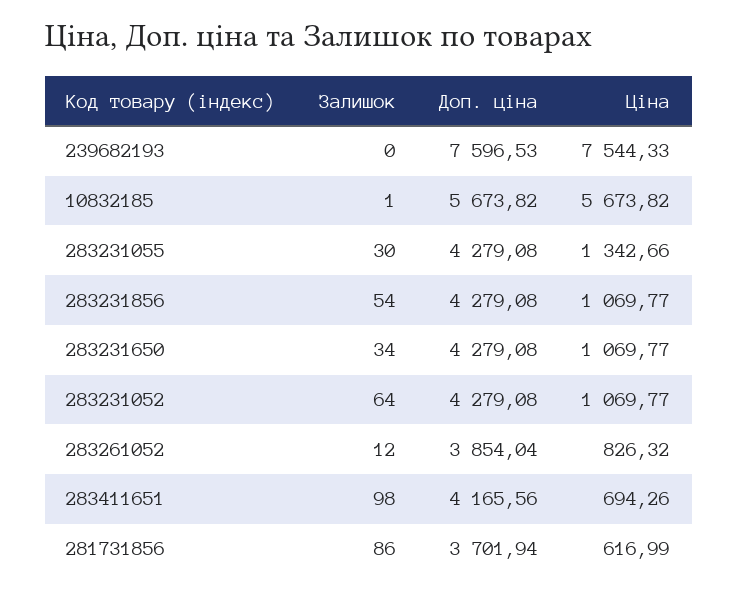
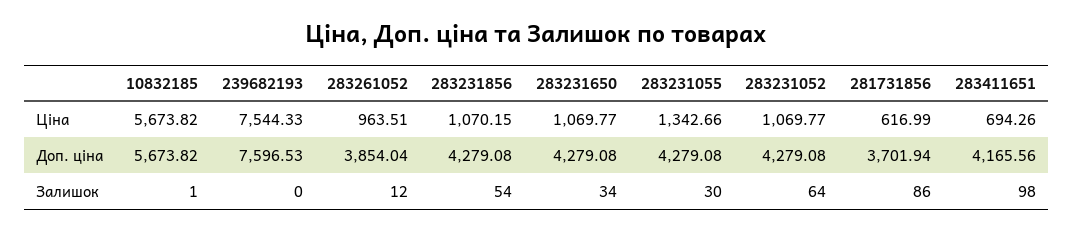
  {
    "Залишок": {
      "239682193": 0,
      "10832185": 1,
      "283231055": 30,
      "283231856": 54,
      "283231650": 34,
      "283231052": 64,
      "283261052": 12,
      "283411651": 98,
      "281731856": 86
    },
    "Доп. ціна": {
      "239682193": 7596.53,
      "10832185": 5673.82,
      "283231055": 4279.08,
      "283231856": 4279.08,
      "283231650": 4279.08,
      "283231052": 4279.08,
      "283261052": 3854.04,
      "283411651": 4165.56,
      "281731856": 3701.94
    },
    "Ціна": {
      "239682193": 7544.33,
      "10832185": 5673.82,
      "283231055": 1342.66,
-     "283231856": 1069.77,
+     "283231856": 1070.15,
      "283231650": 1069.77,
      "283231052": 1069.77,
-     "283261052": 826.32,
+     "283261052": 963.51,
      "283411651": 694.26,
      "281731856": 616.99
    }
  }

